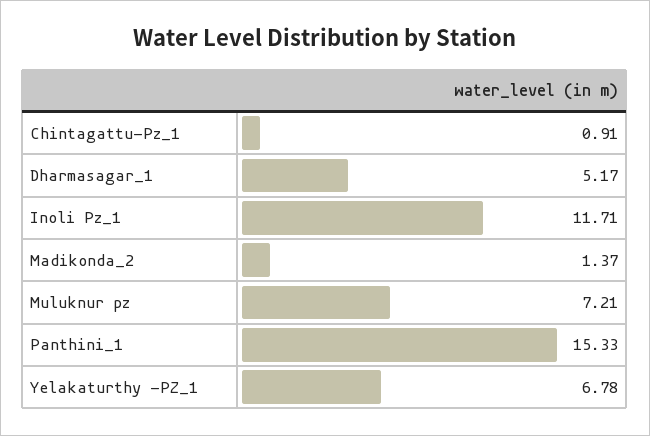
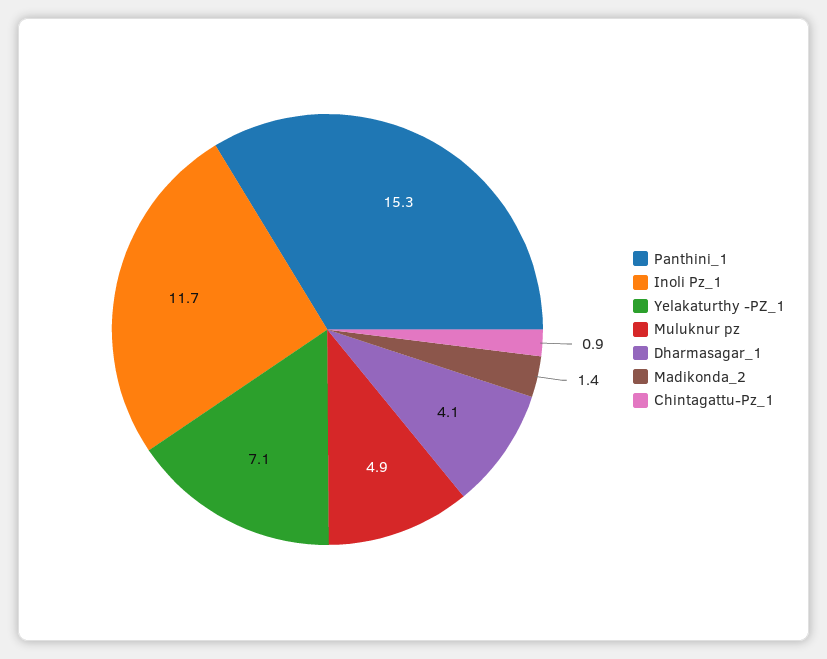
  {
    "Chintagattu-Pz_1": 0.91,
-   "Dharmasagar_1": 5.17,
+   "Dharmasagar_1": 4.1,
    "Inoli Pz_1": 11.71,
    "Madikonda_2": 1.37,
-   "Muluknur pz": 7.21,
+   "Muluknur pz": 4.9,
    "Panthini_1": 15.33,
-   "Yelakaturthy -PZ_1": 6.78
+   "Yelakaturthy -PZ_1": 7.1
  }

